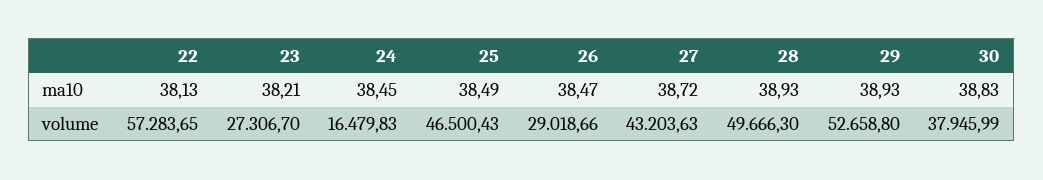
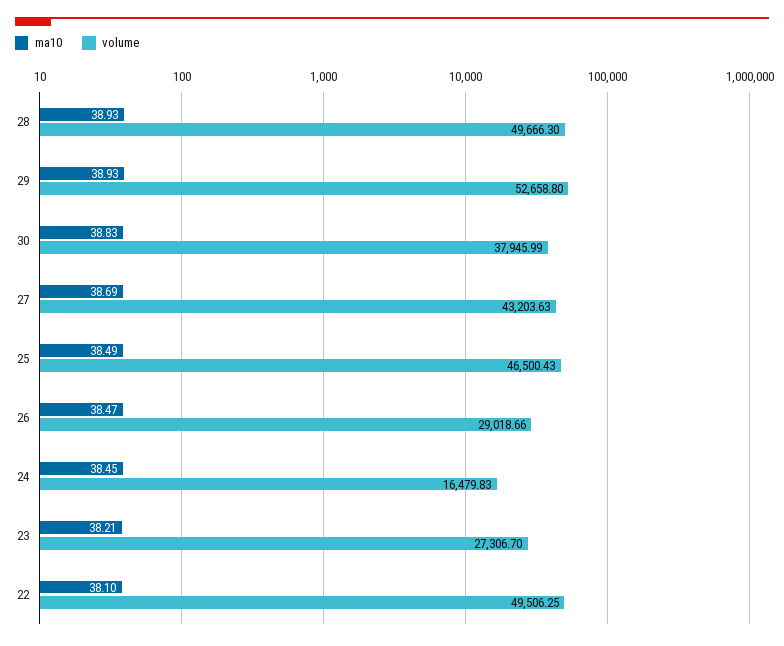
  {
    "ma10": {
-     "22": 38.13,
+     "22": 38.1,
      "23": 38.21,
      "24": 38.45,
      "25": 38.49,
      "26": 38.47,
-     "27": 38.72,
+     "27": 38.69,
      "28": 38.93,
      "29": 38.93,
      "30": 38.83
    },
    "volume": {
-     "22": 57283.65,
+     "22": 49506.25,
      "23": 27306.7,
      "24": 16479.83,
      "25": 46500.43,
      "26": 29018.66,
      "27": 43203.63,
      "28": 49666.3,
      "29": 52658.8,
      "30": 37945.99
    }
  }

